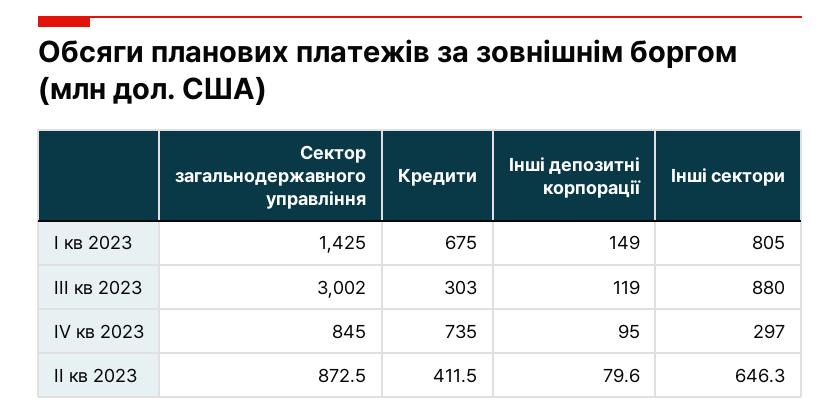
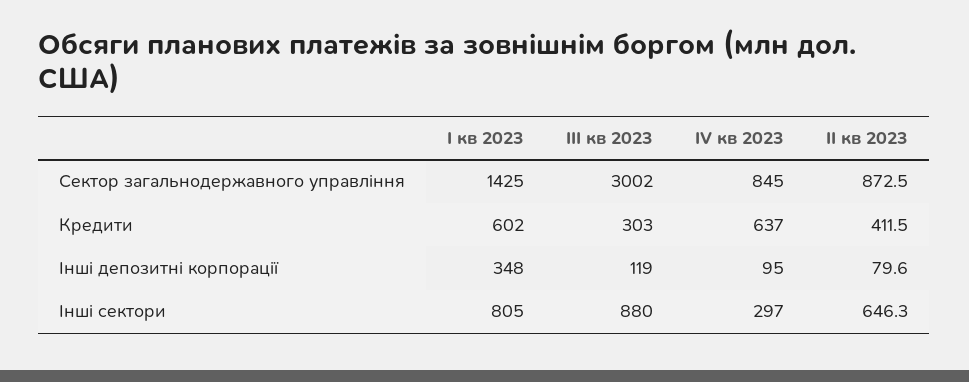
  {
    "Сектор загальнодержавного управління": {
      "I кв 2023": 1425,
      "III кв 2023": 3002,
      "IV кв 2023": 845,
      "II кв 2023": 872.5
    },
    "Кредити": {
-     "I кв 2023": 675,
+     "I кв 2023": 602,
      "III кв 2023": 303,
-     "IV кв 2023": 735,
+     "IV кв 2023": 637,
      "II кв 2023": 411.5
    },
    "Інші депозитні корпорації": {
-     "I кв 2023": 149,
+     "I кв 2023": 348,
      "III кв 2023": 119,
      "IV кв 2023": 95,
      "II кв 2023": 79.6
    },
    "Інші сектори": {
      "I кв 2023": 805,
      "III кв 2023": 880,
      "IV кв 2023": 297,
      "II кв 2023": 646.3
    }
  }

